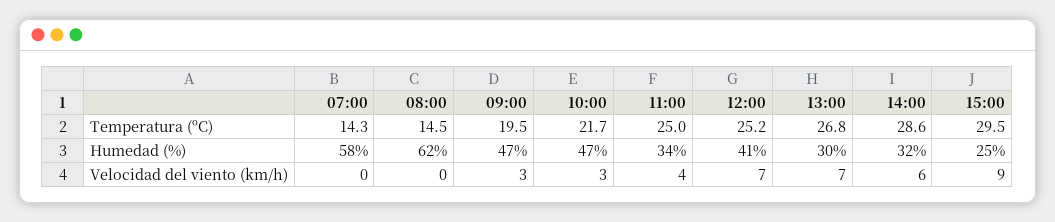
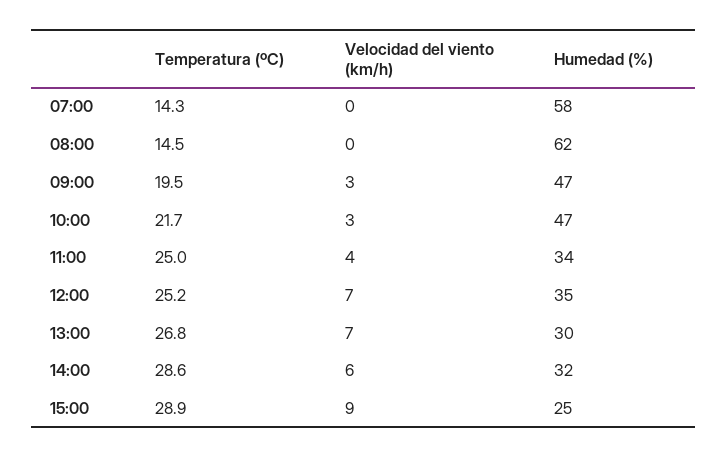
  {
    "07:00": {
      "Temperatura (ºC)": 14.3,
      "Humedad (%)": 58,
      "Velocidad del viento (km/h)": 0
    },
    "08:00": {
      "Temperatura (ºC)": 14.5,
      "Humedad (%)": 62,
      "Velocidad del viento (km/h)": 0
    },
    "09:00": {
      "Temperatura (ºC)": 19.5,
      "Humedad (%)": 47,
      "Velocidad del viento (km/h)": 3
    },
    "10:00": {
      "Temperatura (ºC)": 21.7,
      "Humedad (%)": 47,
      "Velocidad del viento (km/h)": 3
    },
    "11:00": {
      "Temperatura (ºC)": 25,
      "Humedad (%)": 34,
      "Velocidad del viento (km/h)": 4
    },
    "12:00": {
      "Temperatura (ºC)": 25.2,
-     "Humedad (%)": 41,
+     "Humedad (%)": 35,
      "Velocidad del viento (km/h)": 7
    },
    "13:00": {
      "Temperatura (ºC)": 26.8,
      "Humedad (%)": 30,
      "Velocidad del viento (km/h)": 7
    },
    "14:00": {
      "Temperatura (ºC)": 28.6,
      "Humedad (%)": 32,
      "Velocidad del viento (km/h)": 6
    },
    "15:00": {
-     "Temperatura (ºC)": 29.5,
+     "Temperatura (ºC)": 28.9,
      "Humedad (%)": 25,
      "Velocidad del viento (km/h)": 9
    }
  }

